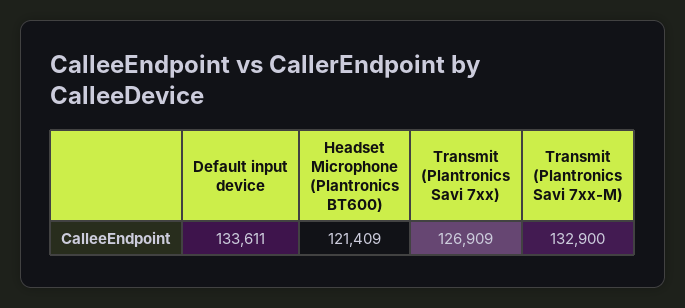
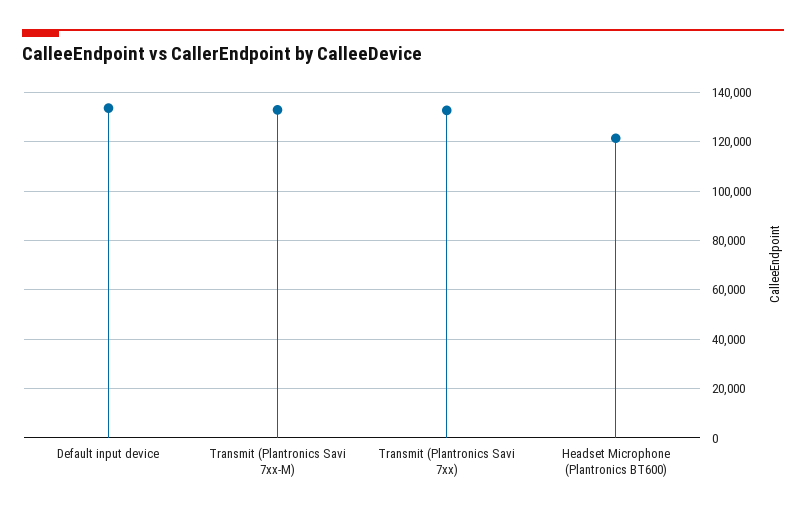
  {
    "Default input device": 133611,
    "Headset Microphone (Plantronics BT600)": 121409,
-   "Transmit (Plantronics Savi 7xx)": 126909,
+   "Transmit (Plantronics Savi 7xx)": 132500,
    "Transmit (Plantronics Savi 7xx-M)": 132900
  }

